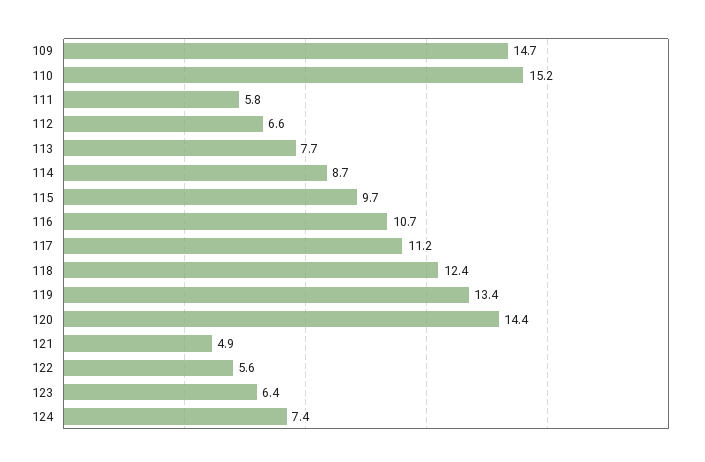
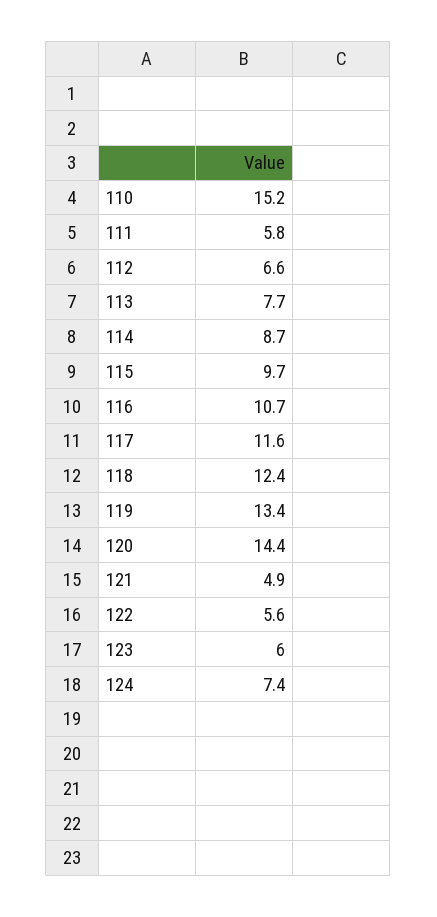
  {
-   "109": 14.7,
    "110": 15.2,
    "111": 5.8,
    "112": 6.6,
    "113": 7.7,
    "114": 8.7,
    "115": 9.7,
    "116": 10.7,
-   "117": 11.2,
+   "117": 11.6,
    "118": 12.4,
    "119": 13.4,
    "120": 14.4,
    "121": 4.9,
    "122": 5.6,
-   "123": 6.4,
+   "123": 6,
    "124": 7.4
  }

